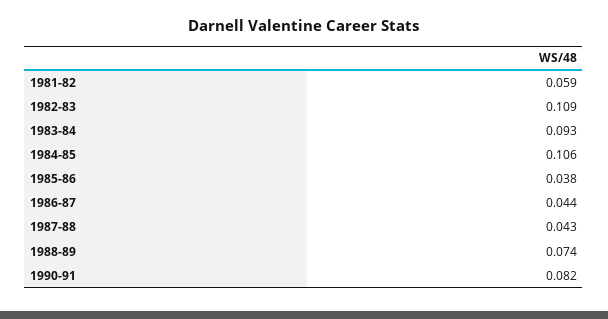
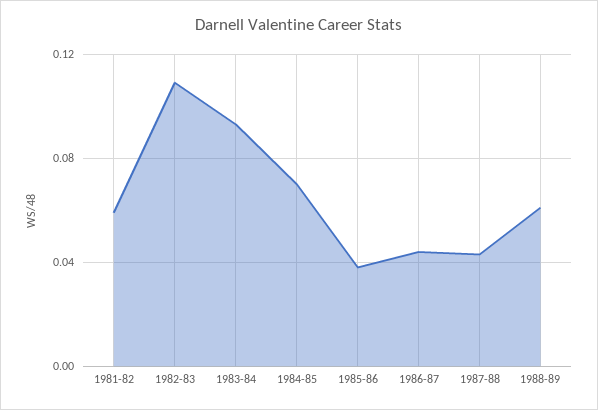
  {
    "1981-82": 0.059,
    "1982-83": 0.109,
    "1983-84": 0.093,
-   "1984-85": 0.106,
+   "1984-85": 0.07,
    "1985-86": 0.038,
    "1986-87": 0.044,
    "1987-88": 0.043,
-   "1988-89": 0.074,
+   "1988-89": 0.06
-   "1990-91": 0.082
  }

